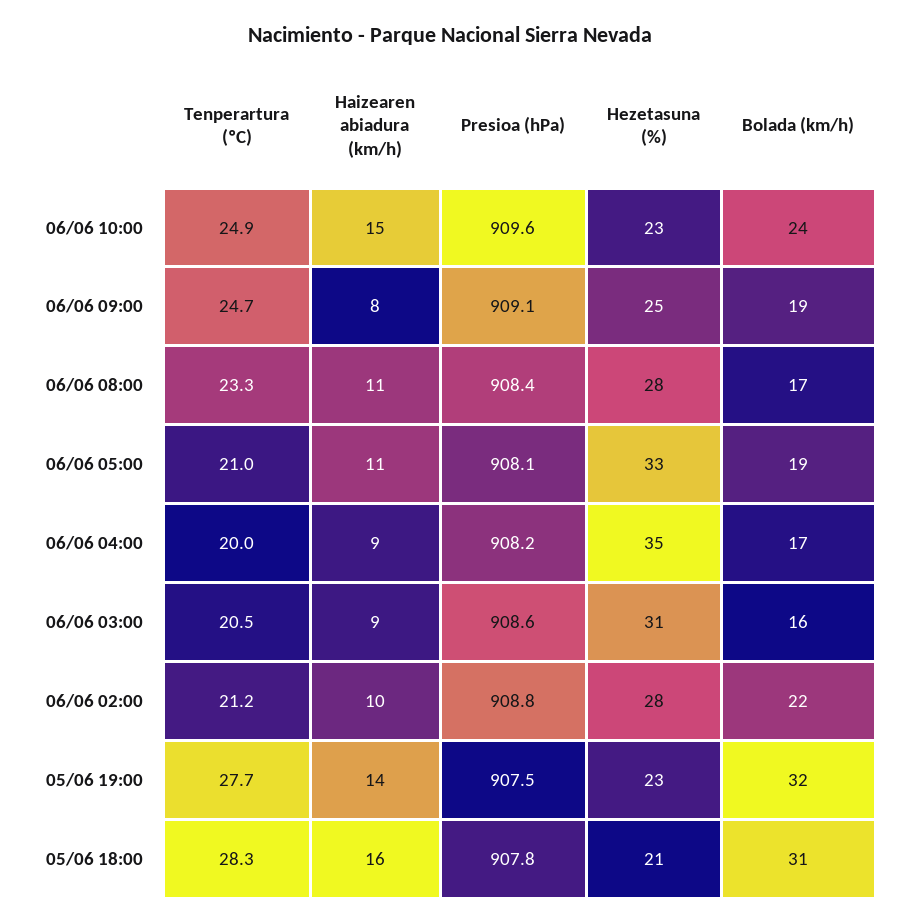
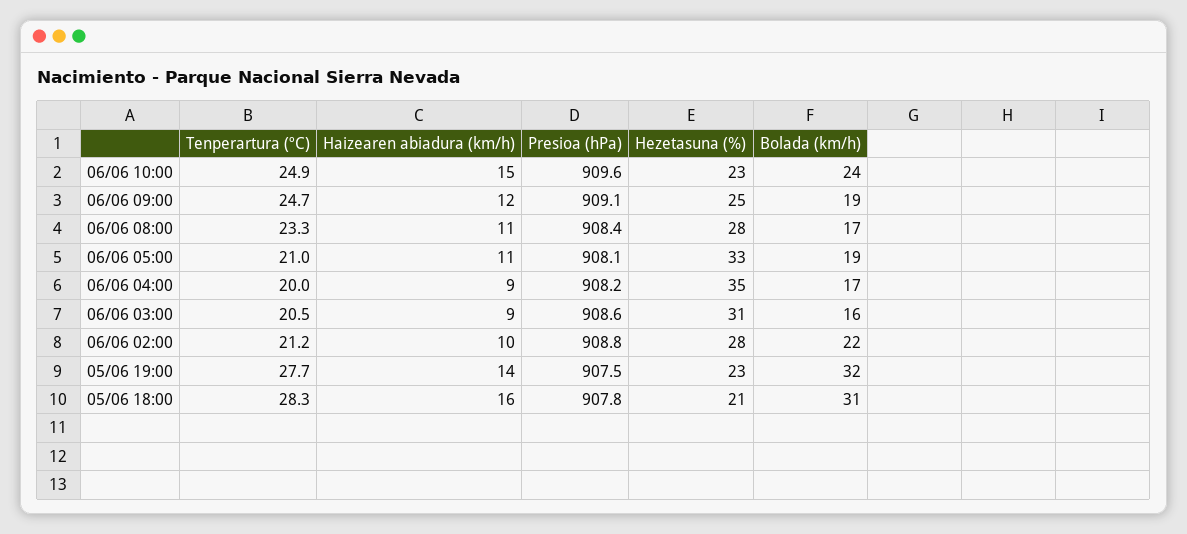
  {
    "Tenperartura (ºC)": {
      "06/06 10:00": 24.9,
      "06/06 09:00": 24.7,
      "06/06 08:00": 23.3,
      "06/06 05:00": 21,
      "06/06 04:00": 20,
      "06/06 03:00": 20.5,
      "06/06 02:00": 21.2,
      "05/06 19:00": 27.7,
      "05/06 18:00": 28.3
    },
    "Haizearen abiadura (km/h)": {
      "06/06 10:00": 15,
-     "06/06 09:00": 8,
+     "06/06 09:00": 12,
      "06/06 08:00": 11,
      "06/06 05:00": 11,
      "06/06 04:00": 9,
      "06/06 03:00": 9,
      "06/06 02:00": 10,
      "05/06 19:00": 14,
      "05/06 18:00": 16
    },
    "Presioa (hPa)": {
      "06/06 10:00": 909.6,
      "06/06 09:00": 909.1,
      "06/06 08:00": 908.4,
      "06/06 05:00": 908.1,
      "06/06 04:00": 908.2,
      "06/06 03:00": 908.6,
      "06/06 02:00": 908.8,
      "05/06 19:00": 907.5,
      "05/06 18:00": 907.8
    },
    "Hezetasuna (%)": {
      "06/06 10:00": 23,
      "06/06 09:00": 25,
      "06/06 08:00": 28,
      "06/06 05:00": 33,
      "06/06 04:00": 35,
      "06/06 03:00": 31,
      "06/06 02:00": 28,
      "05/06 19:00": 23,
      "05/06 18:00": 21
    },
    "Bolada (km/h)": {
      "06/06 10:00": 24,
      "06/06 09:00": 19,
      "06/06 08:00": 17,
      "06/06 05:00": 19,
      "06/06 04:00": 17,
      "06/06 03:00": 16,
      "06/06 02:00": 22,
      "05/06 19:00": 32,
      "05/06 18:00": 31
    }
  }

